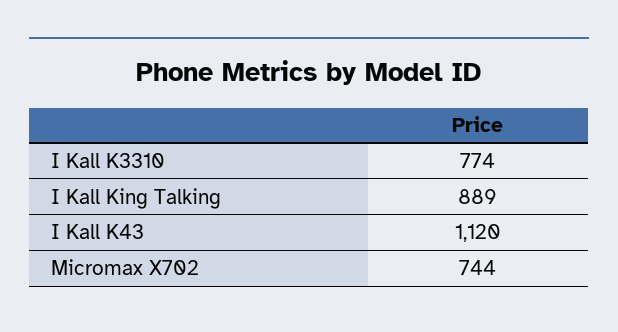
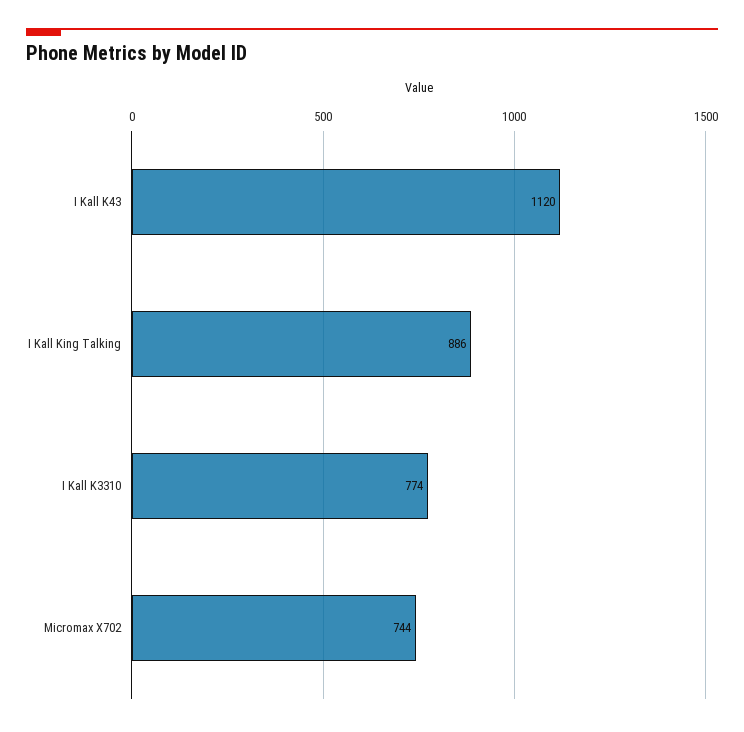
  {
    "I Kall K3310": 774,
-   "I Kall King Talking": 889,
+   "I Kall King Talking": 886,
    "I Kall K43": 1120,
    "Micromax X702": 744
  }

